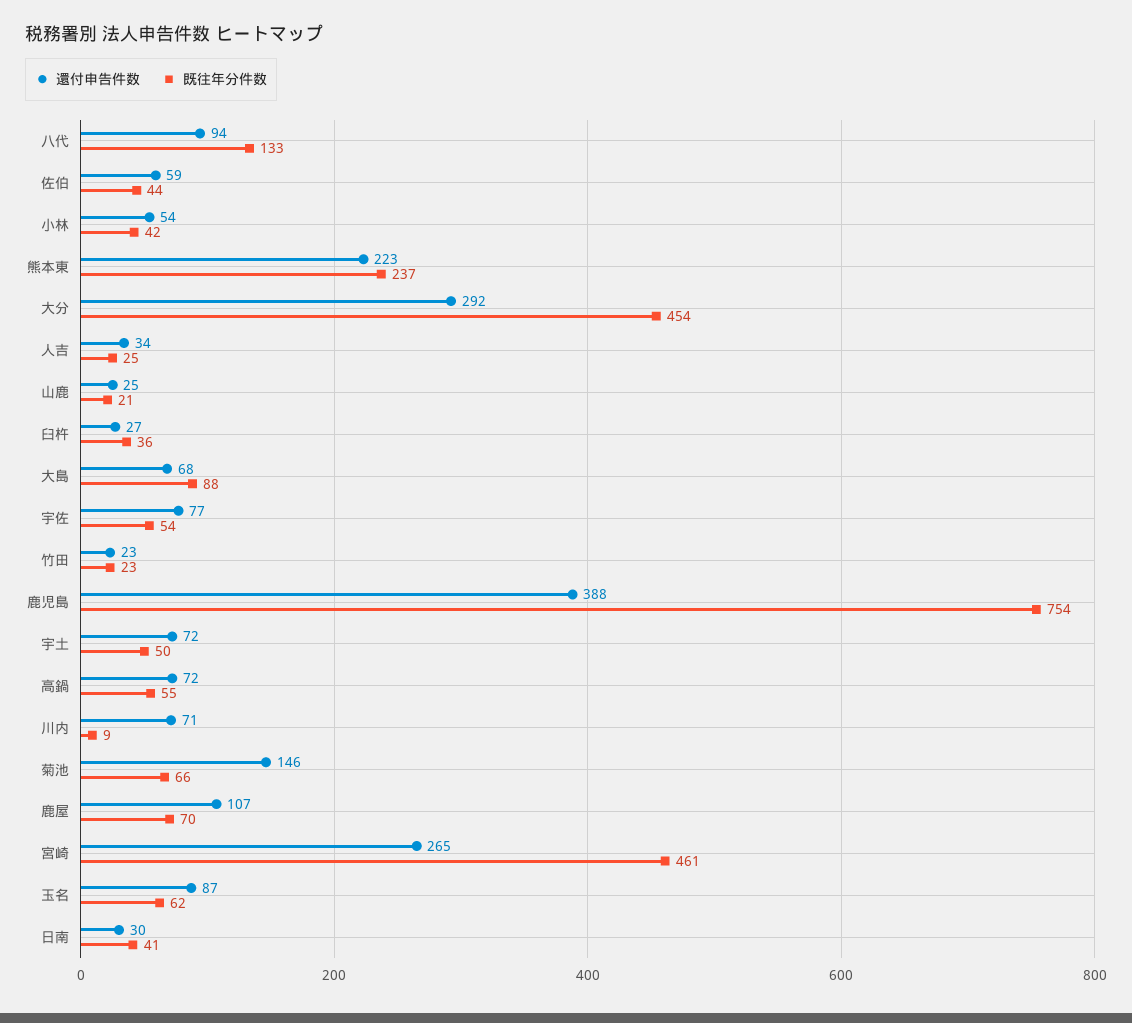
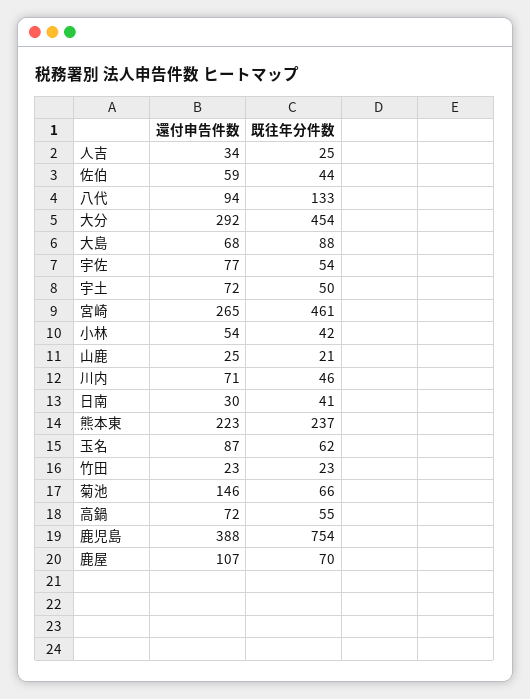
  {
    "還付申告件数": {
      "八代": 94,
      "佐伯": 59,
      "小林": 54,
      "熊本東": 223,
      "大分": 292,
      "人吉": 34,
      "山鹿": 25,
-     "臼杵": 27,
      "大島": 68,
      "宇佐": 77,
      "竹田": 23,
      "鹿児島": 388,
      "宇土": 72,
      "高鍋": 72,
      "川内": 71,
      "菊池": 146,
      "鹿屋": 107,
      "宮崎": 265,
      "玉名": 87,
      "日南": 30
    },
    "既往年分件数": {
      "八代": 133,
      "佐伯": 44,
      "小林": 42,
      "熊本東": 237,
      "大分": 454,
      "人吉": 25,
      "山鹿": 21,
-     "臼杵": 36,
      "大島": 88,
      "宇佐": 54,
      "竹田": 23,
      "鹿児島": 754,
      "宇土": 50,
      "高鍋": 55,
-     "川内": 9,
+     "川内": 46,
      "菊池": 66,
      "鹿屋": 70,
      "宮崎": 461,
      "玉名": 62,
      "日南": 41
    }
  }

